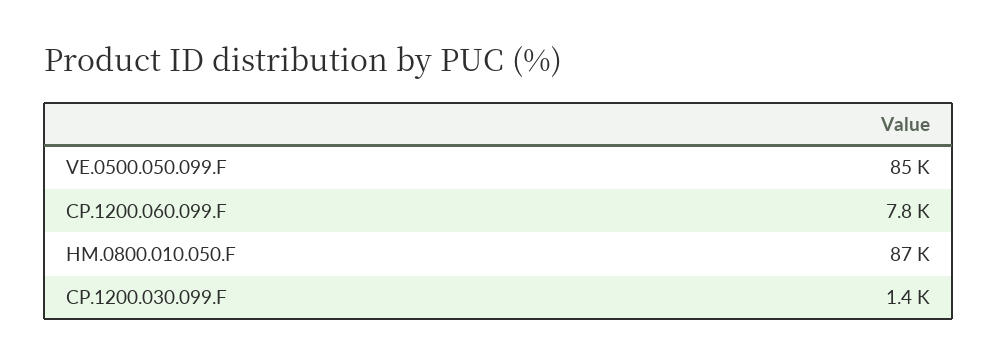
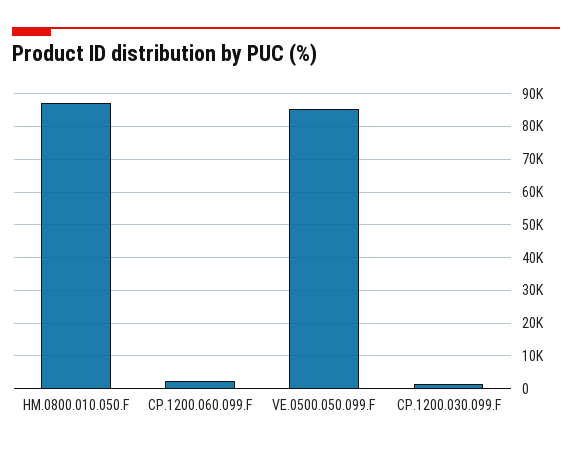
  {
    "VE.0500.050.099.F": 85000,
-   "CP.1200.060.099.F": 7800,
+   "CP.1200.060.099.F": 2000,
    "HM.0800.010.050.F": 87000,
    "CP.1200.030.099.F": 1400
  }

